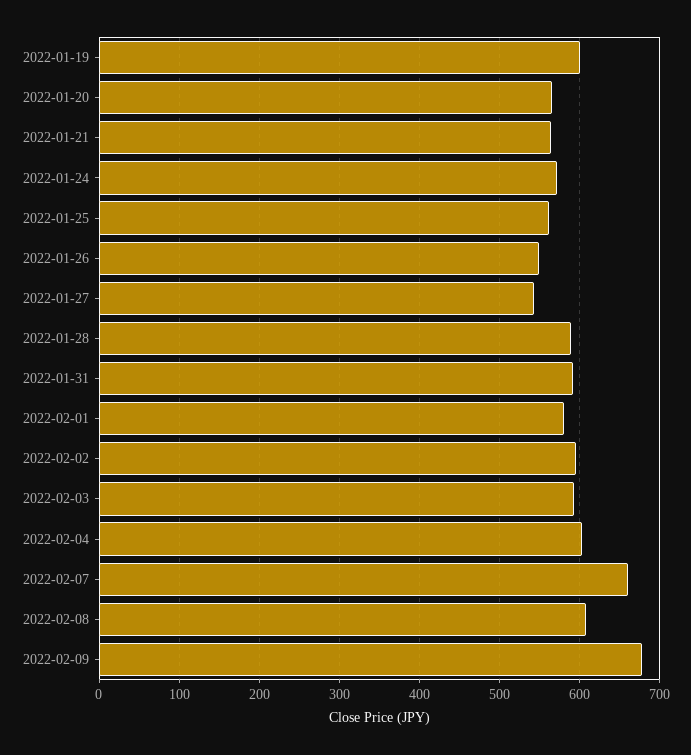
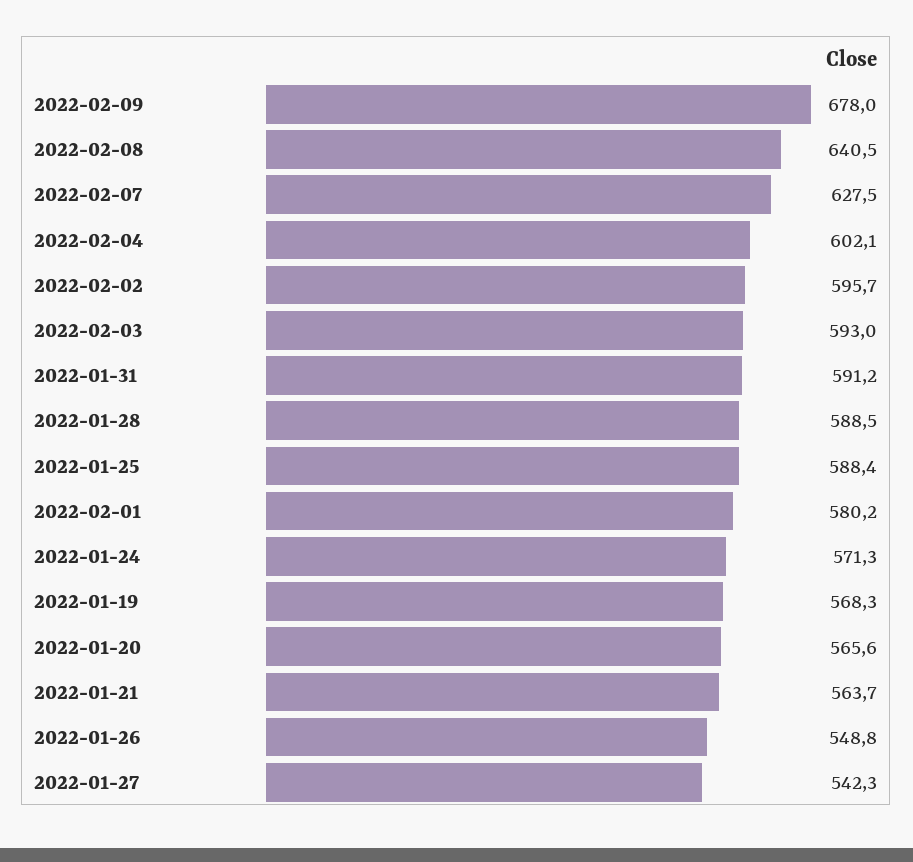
  {
-   "2022-01-19": 600,
+   "2022-01-19": 568.3,
    "2022-01-20": 565.6,
    "2022-01-21": 563.7,
    "2022-01-24": 571.3,
-   "2022-01-25": 560,
+   "2022-01-25": 588.4,
    "2022-01-26": 548.8,
    "2022-01-27": 542.3,
    "2022-01-28": 588.5,
    "2022-01-31": 591.2,
    "2022-02-01": 580.2,
    "2022-02-02": 595.7,
    "2022-02-03": 593,
    "2022-02-04": 602.1,
-   "2022-02-07": 660,
+   "2022-02-07": 627.5,
-   "2022-02-08": 610,
+   "2022-02-08": 640.5,
    "2022-02-09": 678
  }

